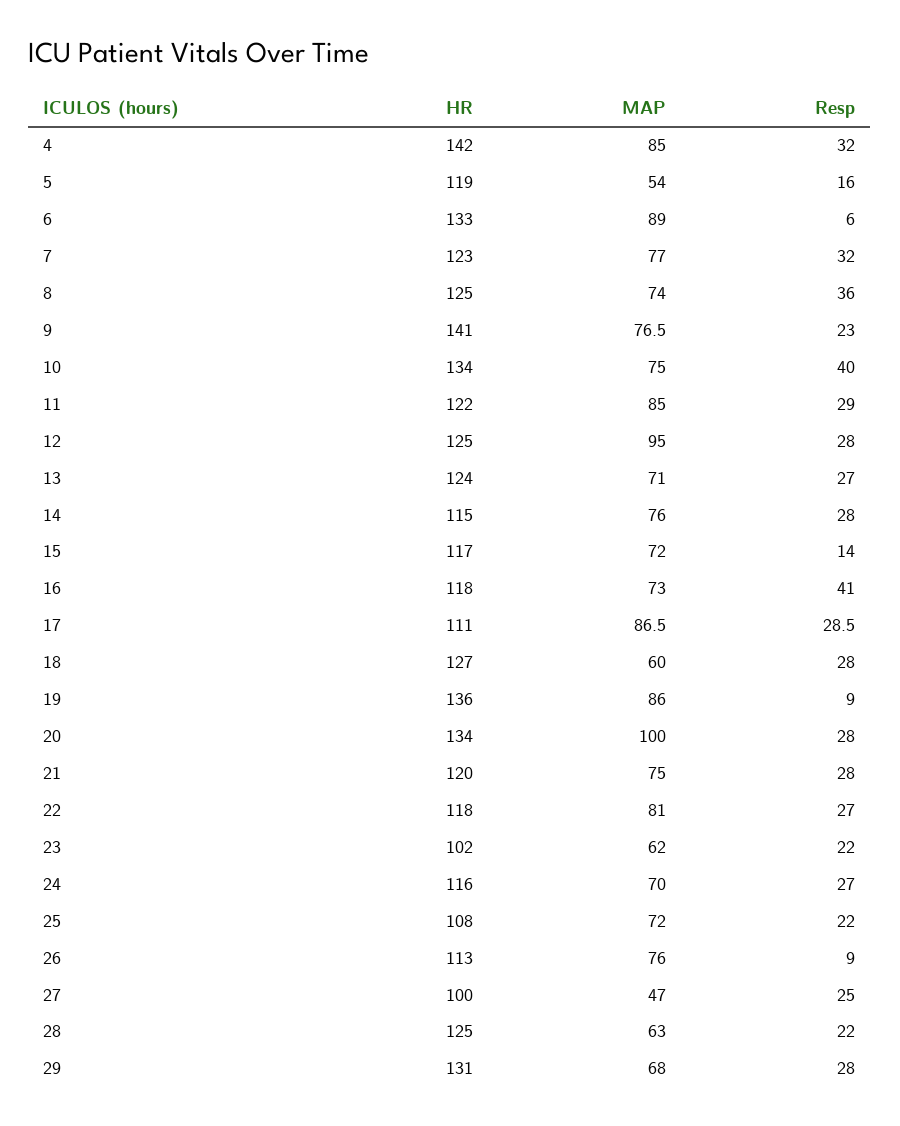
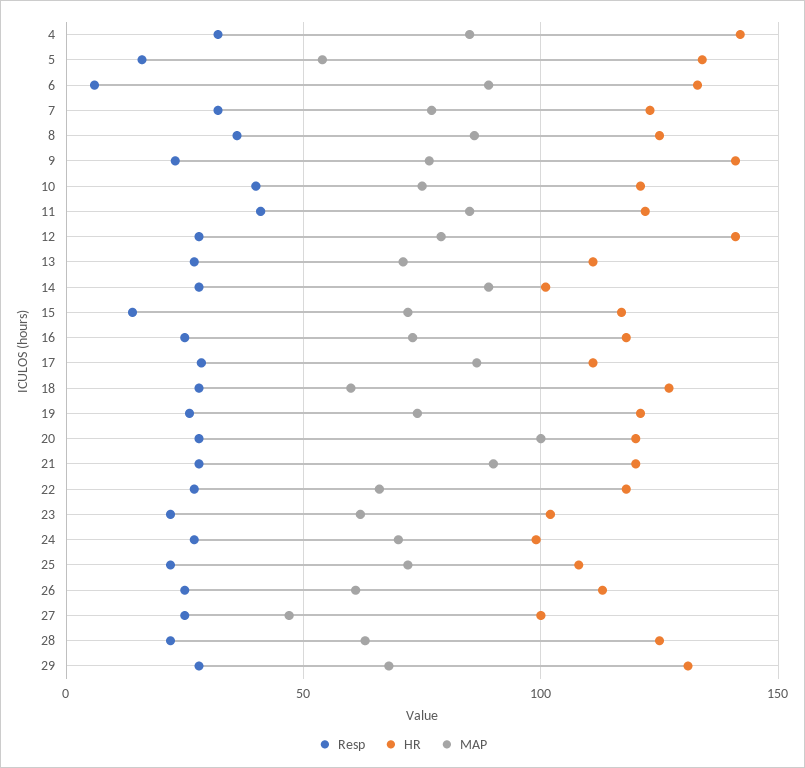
  {
    "HR": {
      "4": 142,
-     "5": 119,
+     "5": 135,
      "6": 133,
      "7": 123,
      "8": 125,
      "9": 141,
-     "10": 134,
+     "10": 120,
      "11": 122,
-     "12": 125,
+     "12": 140,
-     "13": 124,
+     "13": 110,
-     "14": 115,
+     "14": 100,
      "15": 117,
      "16": 118,
      "17": 111,
      "18": 127,
-     "19": 136,
+     "19": 120,
-     "20": 134,
+     "20": 120,
      "21": 120,
      "22": 118,
      "23": 102,
-     "24": 116,
+     "24": 100,
      "25": 108,
      "26": 113,
      "27": 100,
      "28": 125,
      "29": 131
    },
    "MAP": {
      "4": 85,
      "5": 54,
      "6": 89,
      "7": 77,
-     "8": 74,
+     "8": 85,
      "9": 76.5,
      "10": 75,
      "11": 85,
-     "12": 95,
+     "12": 80,
      "13": 71,
-     "14": 76,
+     "14": 90,
      "15": 72,
      "16": 73,
      "17": 86.5,
      "18": 60,
-     "19": 86,
+     "19": 75,
      "20": 100,
-     "21": 75,
+     "21": 90,
-     "22": 81,
+     "22": 65,
      "23": 62,
      "24": 70,
      "25": 72,
-     "26": 76,
+     "26": 60,
      "27": 47,
      "28": 63,
      "29": 68
    },
    "Resp": {
      "4": 32,
      "5": 16,
      "6": 6,
      "7": 32,
      "8": 36,
      "9": 23,
      "10": 40,
-     "11": 29,
+     "11": 40,
      "12": 28,
      "13": 27,
      "14": 28,
      "15": 14,
-     "16": 41,
+     "16": 25,
      "17": 28.5,
      "18": 28,
-     "19": 9,
+     "19": 25,
      "20": 28,
      "21": 28,
      "22": 27,
      "23": 22,
      "24": 27,
      "25": 22,
-     "26": 9,
+     "26": 25,
      "27": 25,
      "28": 22,
      "29": 28
    }
  }

